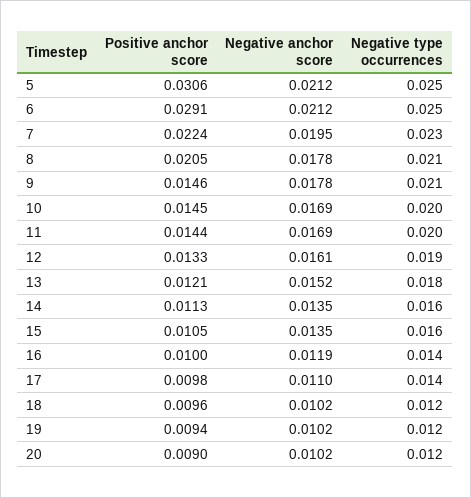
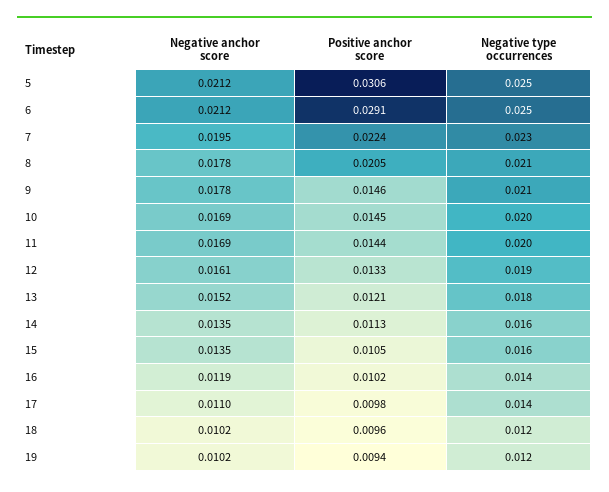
  {
    "Positive anchor score": {
      "5": 0.0306,
      "6": 0.0291,
      "7": 0.0224,
      "8": 0.0205,
      "9": 0.0146,
      "10": 0.0145,
      "11": 0.0144,
      "12": 0.0133,
      "13": 0.0121,
      "14": 0.0113,
      "15": 0.0105,
-     "16": 0.01,
+     "16": 0.0102,
      "17": 0.0098,
      "18": 0.0096,
-     "19": 0.0094,
+     "19": 0.0094
-     "20": 0.009
    },
    "Negative anchor score": {
      "5": 0.0212,
      "6": 0.0212,
      "7": 0.0195,
      "8": 0.0178,
      "9": 0.0178,
      "10": 0.0169,
      "11": 0.0169,
      "12": 0.0161,
      "13": 0.0152,
      "14": 0.0135,
      "15": 0.0135,
      "16": 0.0119,
      "17": 0.011,
      "18": 0.0102,
-     "19": 0.0102,
+     "19": 0.0102
-     "20": 0.0102
    },
    "Negative type occurrences": {
      "5": 0.025,
      "6": 0.025,
      "7": 0.023,
      "8": 0.021,
      "9": 0.021,
      "10": 0.02,
      "11": 0.02,
      "12": 0.019,
      "13": 0.018,
      "14": 0.016,
      "15": 0.016,
      "16": 0.014,
      "17": 0.014,
      "18": 0.012,
-     "19": 0.012,
+     "19": 0.012
-     "20": 0.012
    }
  }

